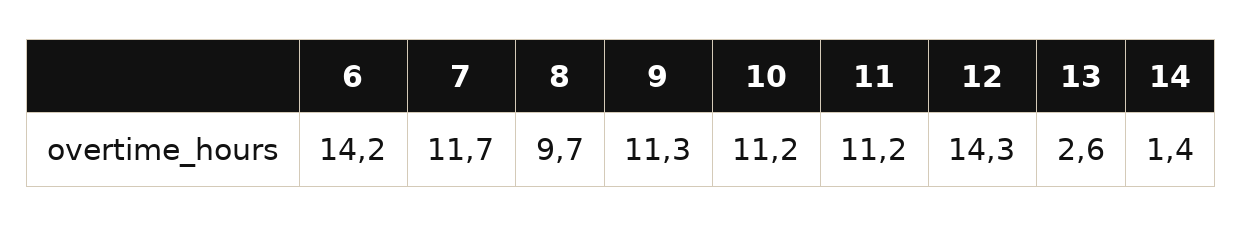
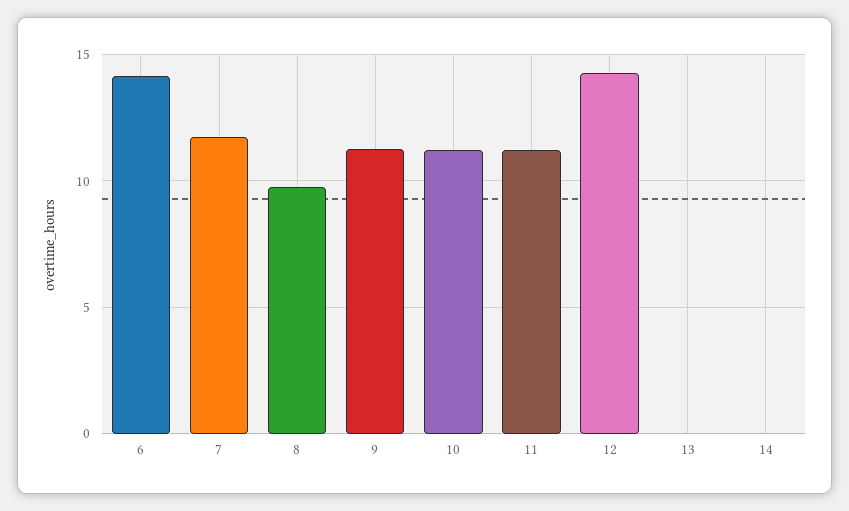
  {
    "6": 14.2,
    "7": 11.7,
    "8": 9.7,
    "9": 11.3,
    "10": 11.2,
    "11": 11.2,
    "12": 14.3,
-   "13": 2.6,
+   "13": 0,
-   "14": 1.4
+   "14": 0
  }

